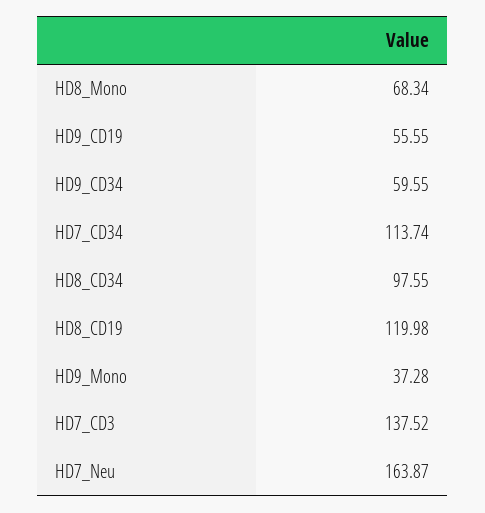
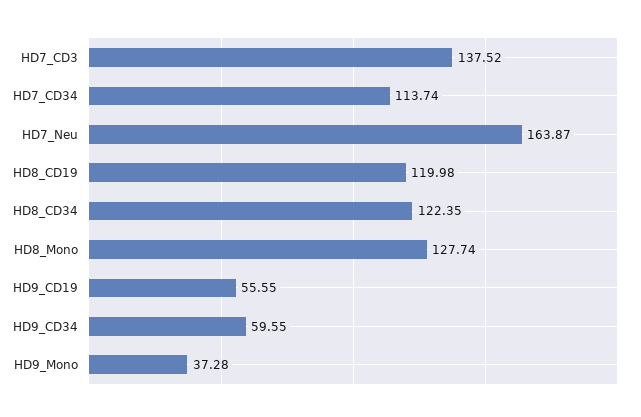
  {
-   "HD8_Mono": 68.34,
+   "HD8_Mono": 127.74,
    "HD9_CD19": 55.55,
    "HD9_CD34": 59.55,
    "HD7_CD34": 113.74,
-   "HD8_CD34": 97.55,
+   "HD8_CD34": 122.35,
    "HD8_CD19": 119.98,
    "HD9_Mono": 37.28,
    "HD7_CD3": 137.52,
    "HD7_Neu": 163.87
  }

